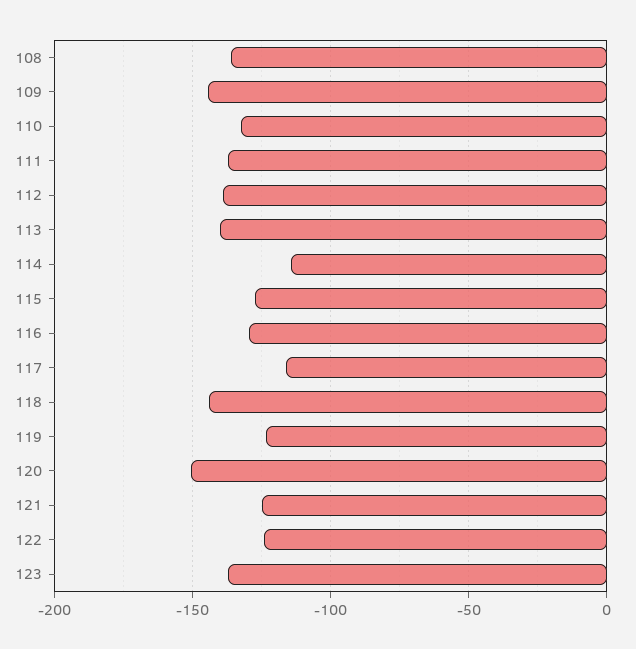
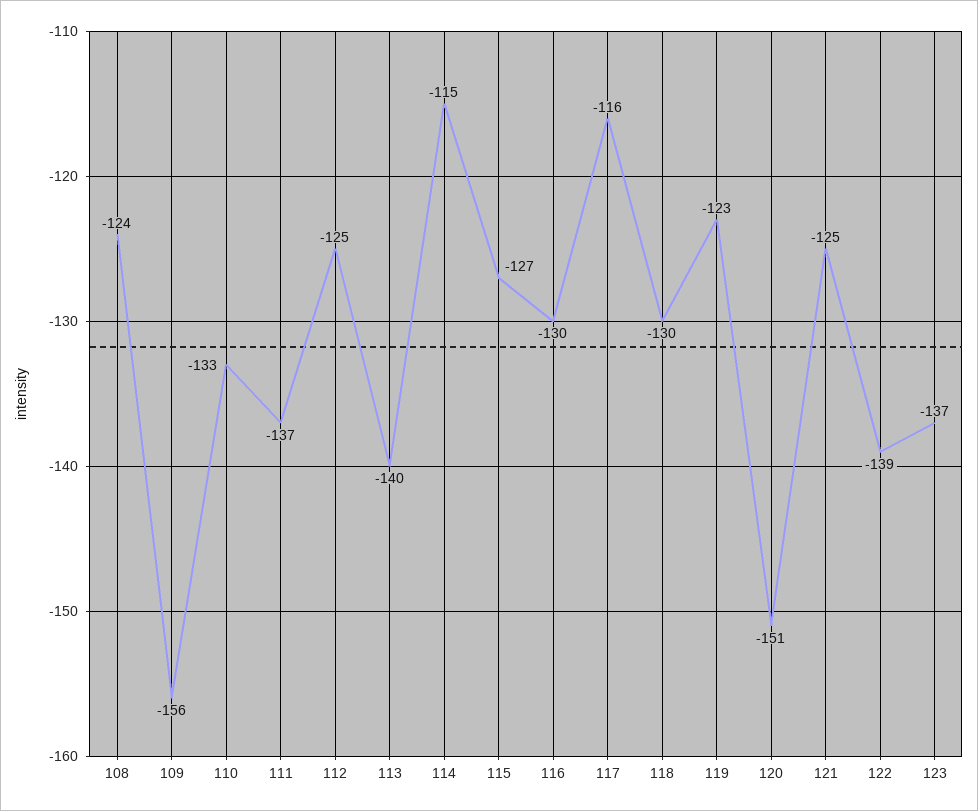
  {
-   "108": -135,
+   "108": -124,
-   "109": -145,
+   "109": -156,
    "110": -133,
    "111": -137,
-   "112": -140,
+   "112": -125,
    "113": -140,
    "114": -115,
    "115": -127,
    "116": -130,
    "117": -116,
-   "118": -145,
+   "118": -130,
    "119": -123,
    "120": -151,
    "121": -125,
-   "122": -125,
+   "122": -139,
    "123": -137
  }

